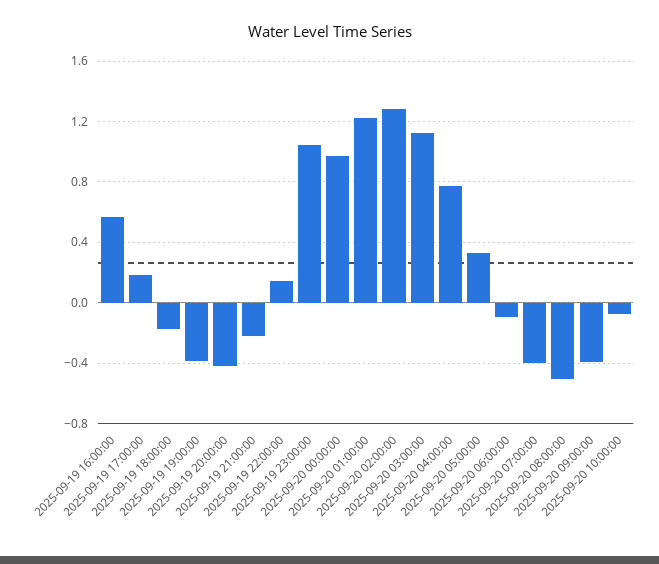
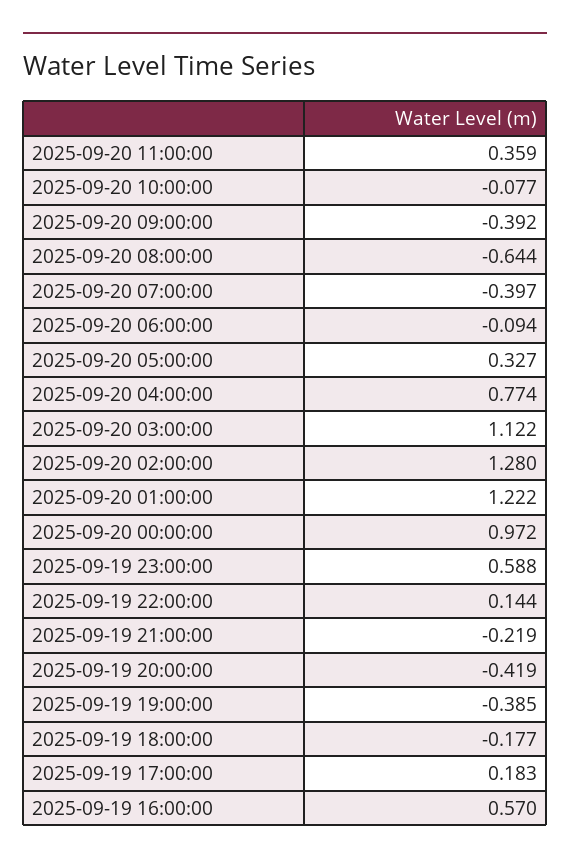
  {
    "2025-09-19 16:00:00": 0.57,
    "2025-09-19 17:00:00": 0.183,
    "2025-09-19 18:00:00": -0.177,
    "2025-09-19 19:00:00": -0.385,
    "2025-09-19 20:00:00": -0.419,
    "2025-09-19 21:00:00": -0.219,
    "2025-09-19 22:00:00": 0.144,
-   "2025-09-19 23:00:00": 1.05,
+   "2025-09-19 23:00:00": 0.588,
    "2025-09-20 00:00:00": 0.972,
    "2025-09-20 01:00:00": 1.222,
    "2025-09-20 02:00:00": 1.28,
    "2025-09-20 03:00:00": 1.122,
    "2025-09-20 04:00:00": 0.774,
    "2025-09-20 05:00:00": 0.327,
    "2025-09-20 06:00:00": -0.094,
    "2025-09-20 07:00:00": -0.397,
-   "2025-09-20 08:00:00": -0.5,
+   "2025-09-20 08:00:00": -0.644,
    "2025-09-20 09:00:00": -0.392,
-   "2025-09-20 10:00:00": -0.077
+   "2025-09-20 10:00:00": -0.077,
+   "2025-09-20 11:00:00": 0.359
  }

